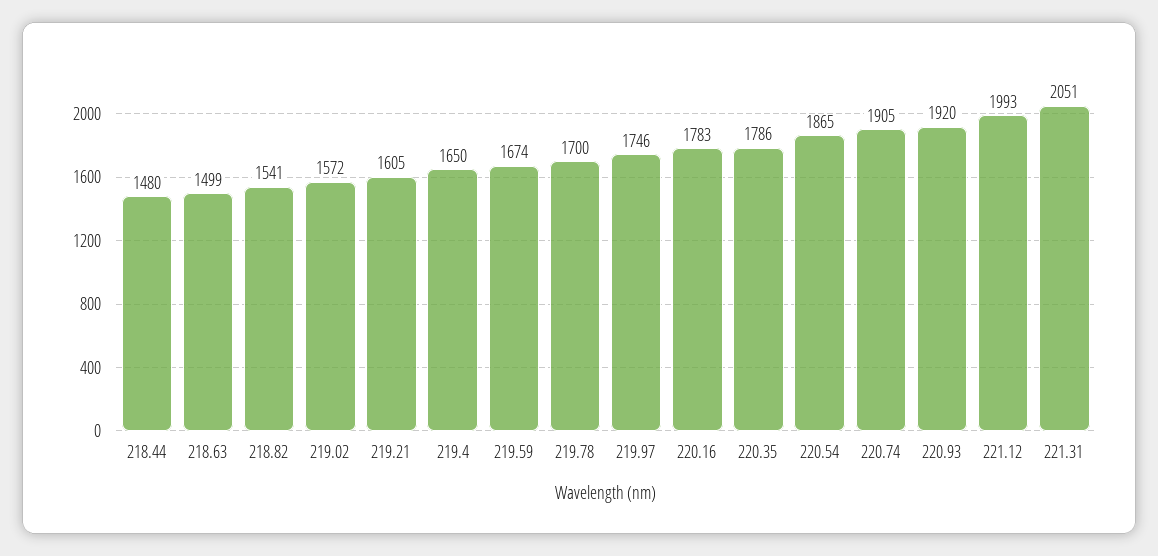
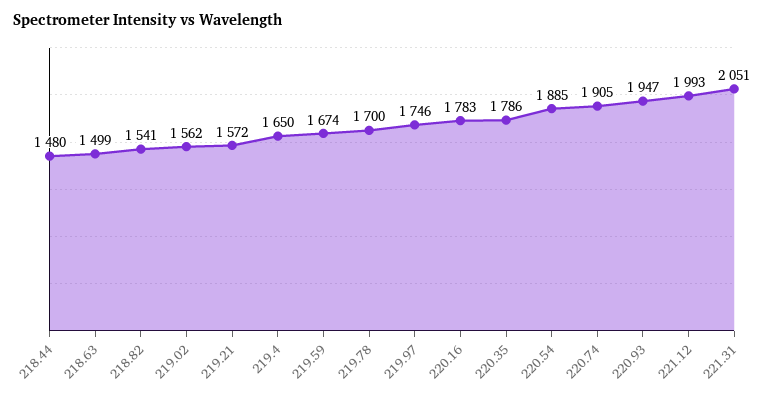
  {
    "218.44": 1480,
    "218.63": 1499,
    "218.82": 1541,
-   "219.02": 1572,
+   "219.02": 1562,
-   "219.21": 1605,
+   "219.21": 1572,
    "219.4": 1650,
    "219.59": 1674,
    "219.78": 1700,
    "219.97": 1746,
    "220.16": 1783,
    "220.35": 1786,
-   "220.54": 1865,
+   "220.54": 1885,
    "220.74": 1905,
-   "220.93": 1920,
+   "220.93": 1947,
    "221.12": 1993,
    "221.31": 2051
  }

